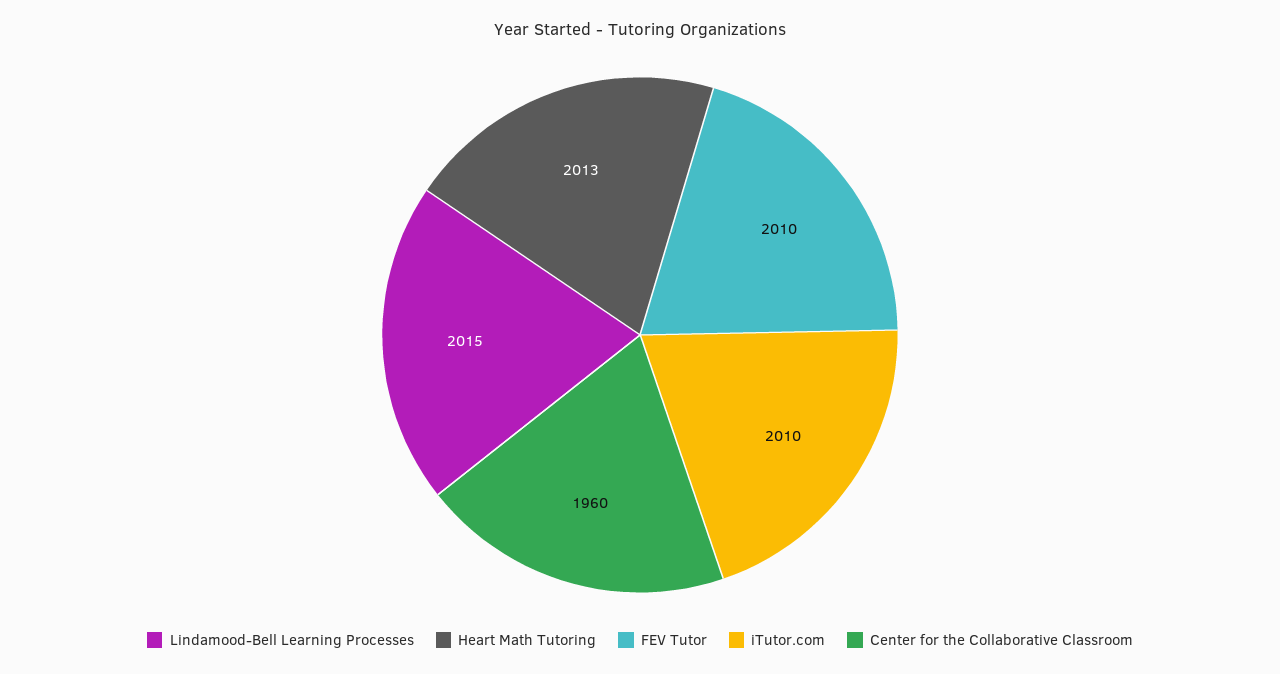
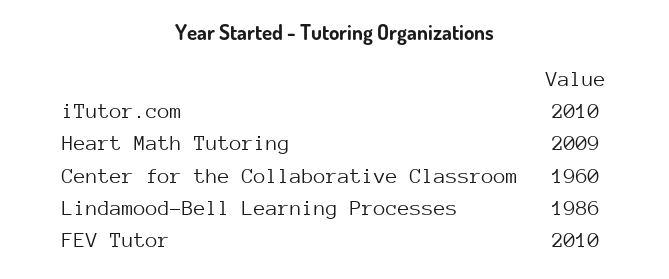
  {
-   "Lindamood-Bell Learning Processes": 2015,
+   "Lindamood-Bell Learning Processes": 1986,
-   "Heart Math Tutoring": 2013,
+   "Heart Math Tutoring": 2009,
    "FEV Tutor": 2010,
    "iTutor.com": 2010,
    "Center for the Collaborative Classroom": 1960
  }

